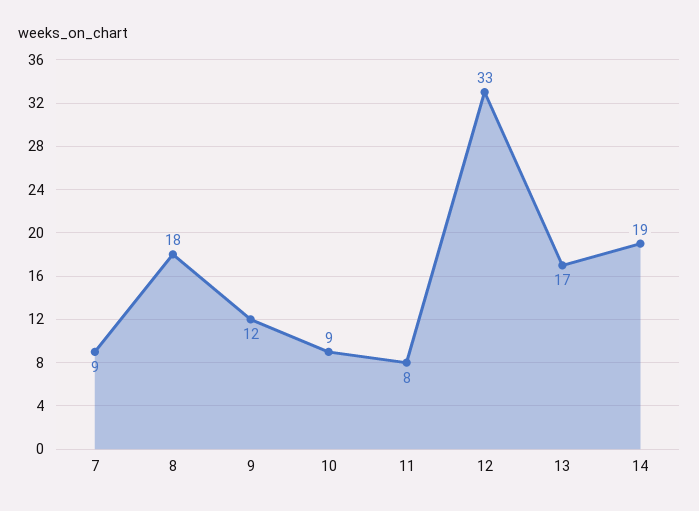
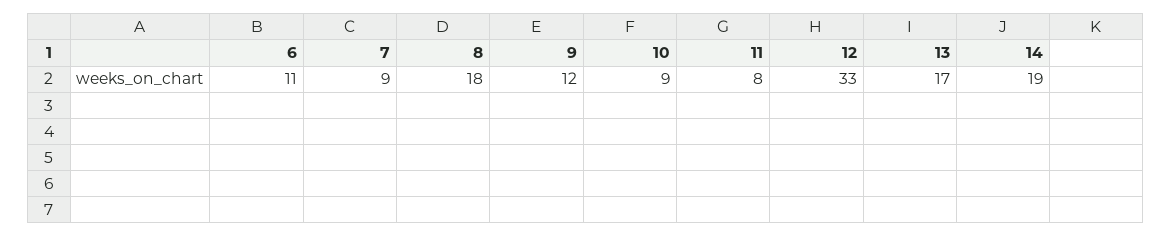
  {
    "7": 9,
    "8": 18,
    "9": 12,
    "10": 9,
    "11": 8,
    "12": 33,
    "13": 17,
-   "14": 19
+   "14": 19,
+   "6": 11
  }

